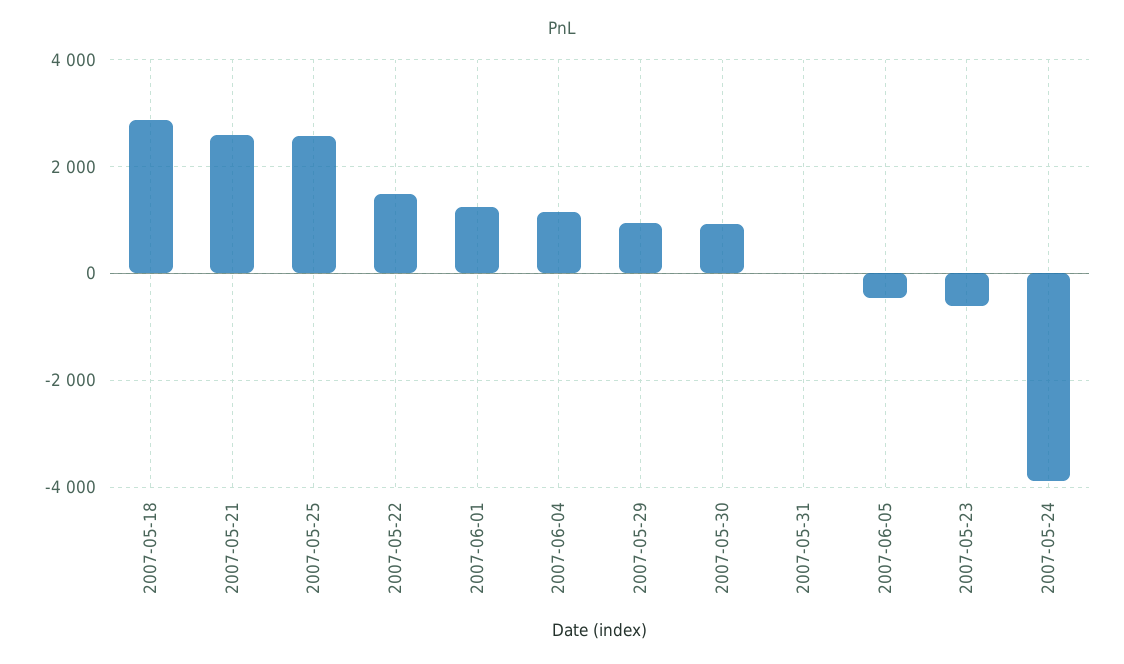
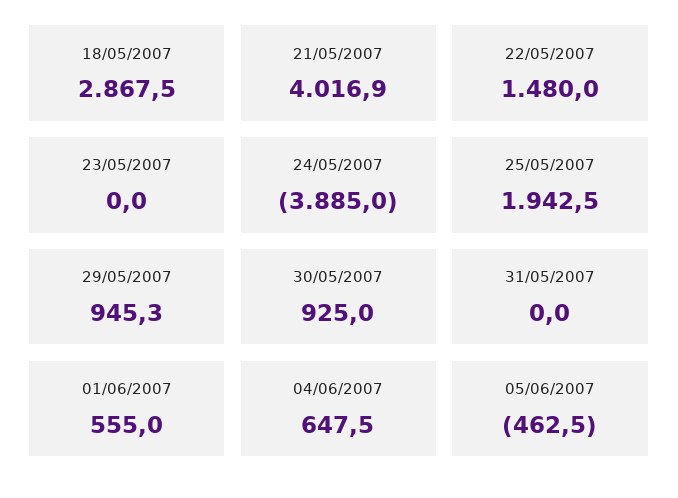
  {
    "2007-05-18": 2867.5,
-   "2007-05-21": 2600,
+   "2007-05-21": 4016.9,
-   "2007-05-25": 2600,
+   "2007-05-25": 1942.5,
    "2007-05-22": 1480,
-   "2007-06-01": 1200,
+   "2007-06-01": 555,
-   "2007-06-04": 1200,
+   "2007-06-04": 647.5,
    "2007-05-29": 945.3,
    "2007-05-30": 925,
    "2007-05-31": 0,
    "2007-06-05": -462.5,
-   "2007-05-23": -600,
+   "2007-05-23": 0,
    "2007-05-24": -3885
  }

